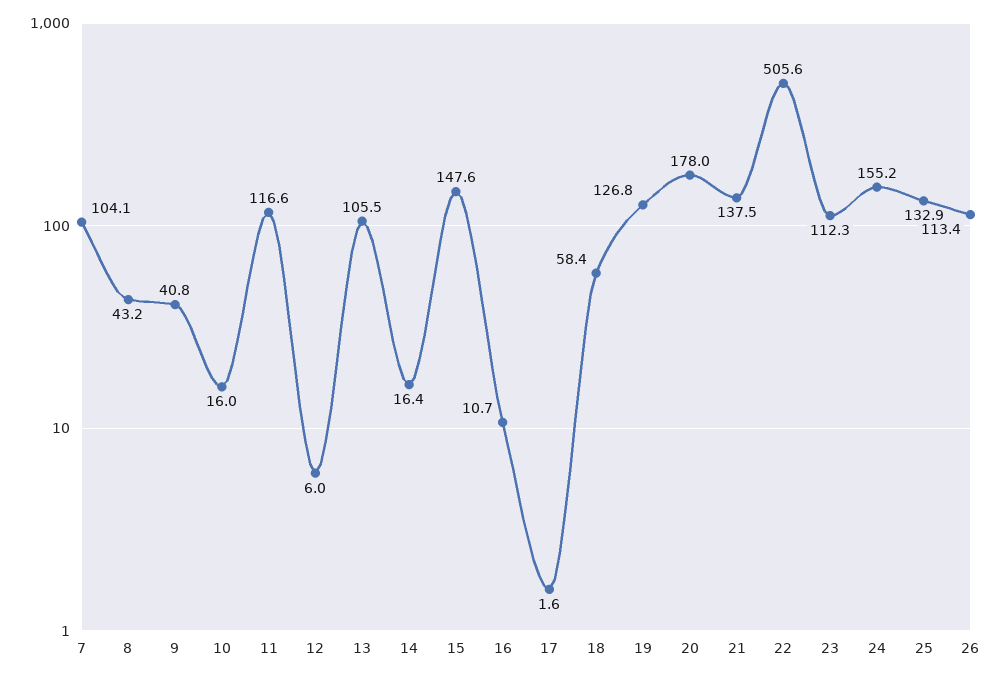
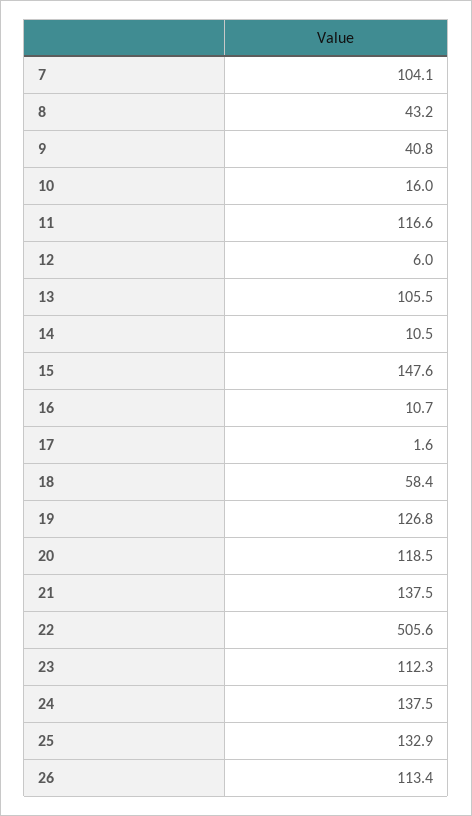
  {
    "7": 104.1,
    "8": 43.2,
    "9": 40.8,
    "10": 16,
    "11": 116.6,
    "12": 6,
    "13": 105.5,
-   "14": 16.4,
+   "14": 10.5,
    "15": 147.6,
    "16": 10.7,
    "17": 1.6,
    "18": 58.4,
    "19": 126.8,
-   "20": 178,
+   "20": 118.5,
    "21": 137.5,
    "22": 505.6,
    "23": 112.3,
-   "24": 155.2,
+   "24": 137.5,
    "25": 132.9,
    "26": 113.4
  }

